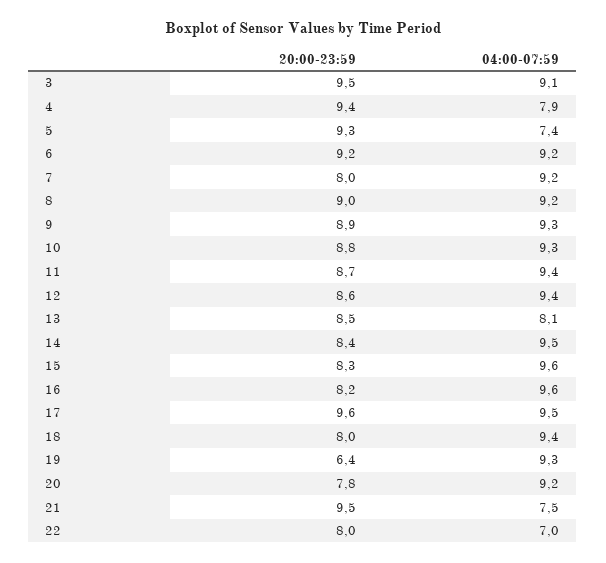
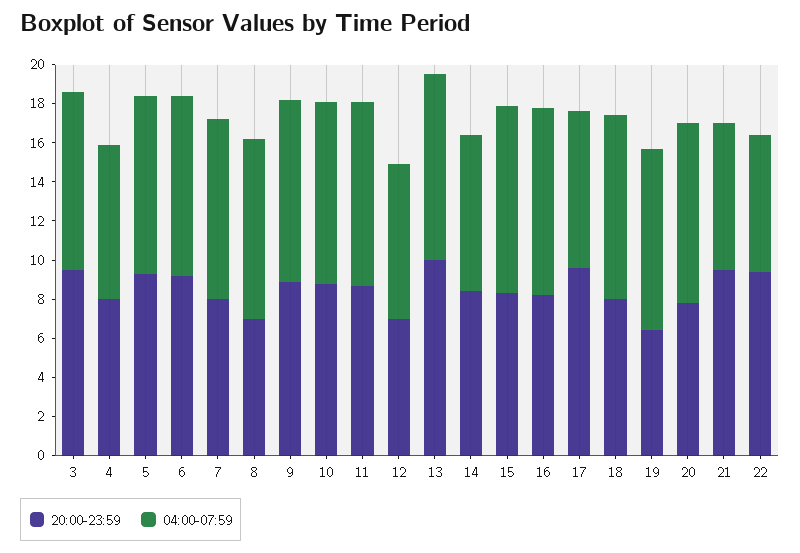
  {
    "20:00-23:59": {
      "3": 9.5,
-     "4": 9.4,
+     "4": 8,
      "5": 9.3,
      "6": 9.2,
      "7": 8,
-     "8": 9,
+     "8": 7,
      "9": 8.9,
      "10": 8.8,
      "11": 8.7,
-     "12": 8.6,
+     "12": 7,
-     "13": 8.5,
+     "13": 10,
      "14": 8.4,
      "15": 8.3,
      "16": 8.2,
      "17": 9.6,
      "18": 8,
      "19": 6.4,
      "20": 7.8,
      "21": 9.5,
-     "22": 8
+     "22": 9.5
    },
    "04:00-07:59": {
      "3": 9.1,
      "4": 7.9,
-     "5": 7.4,
+     "5": 9,
      "6": 9.2,
      "7": 9.2,
      "8": 9.2,
      "9": 9.3,
      "10": 9.3,
      "11": 9.4,
-     "12": 9.4,
+     "12": 8,
-     "13": 8.1,
+     "13": 9.5,
-     "14": 9.5,
+     "14": 8,
      "15": 9.6,
      "16": 9.6,
-     "17": 9.5,
+     "17": 8,
      "18": 9.4,
      "19": 9.3,
      "20": 9.2,
      "21": 7.5,
      "22": 7
    }
  }

